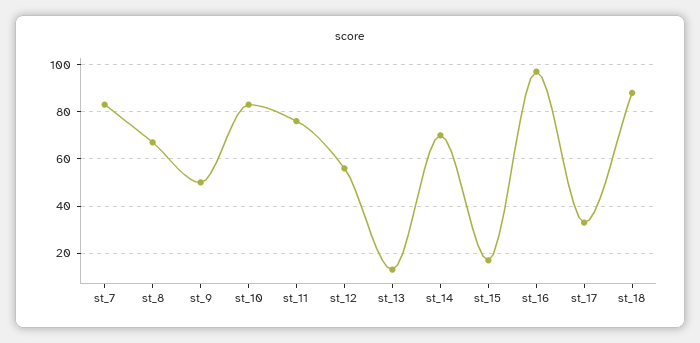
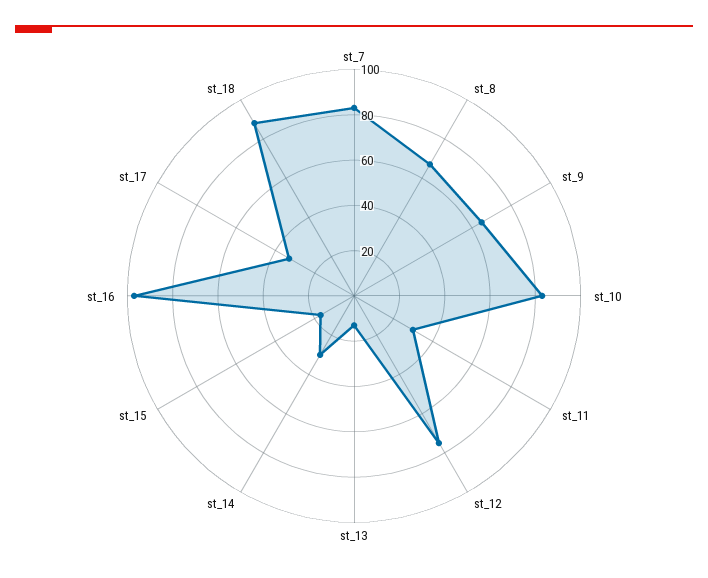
  {
    "st_7": 85,
    "st_8": 65,
-   "st_9": 50,
+   "st_9": 65,
    "st_10": 85,
-   "st_11": 75,
+   "st_11": 30,
-   "st_12": 55,
+   "st_12": 75,
    "st_13": 15,
-   "st_14": 70,
+   "st_14": 30,
    "st_15": 15,
    "st_16": 95,
    "st_17": 35,
    "st_18": 90
  }

